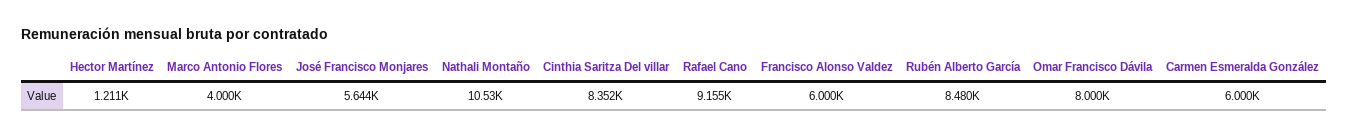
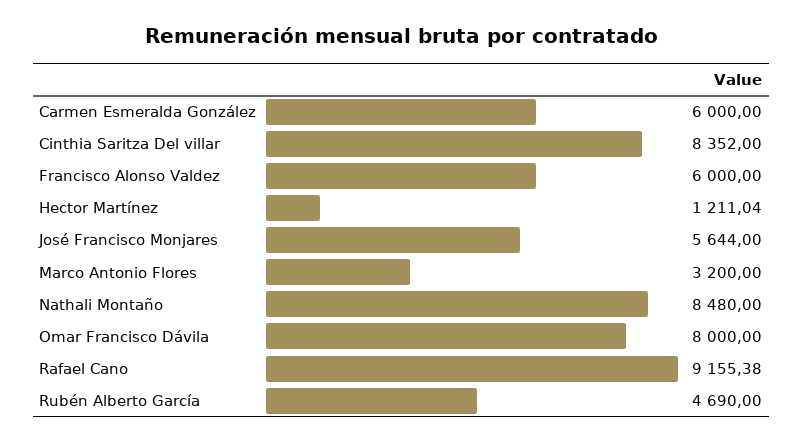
  {
    "Hector Martínez": 1211.04,
-   "Marco Antonio Flores": 4000,
+   "Marco Antonio Flores": 3200,
    "José Francisco Monjares": 5644,
-   "Nathali Montaño": 10530,
+   "Nathali Montaño": 8480,
    "Cinthia Saritza Del villar": 8352,
    "Rafael Cano": 9155.38,
    "Francisco Alonso Valdez": 6000,
-   "Rubén Alberto García": 8480,
+   "Rubén Alberto García": 4690,
    "Omar Francisco Dávila": 8000,
    "Carmen Esmeralda González": 6000
  }

